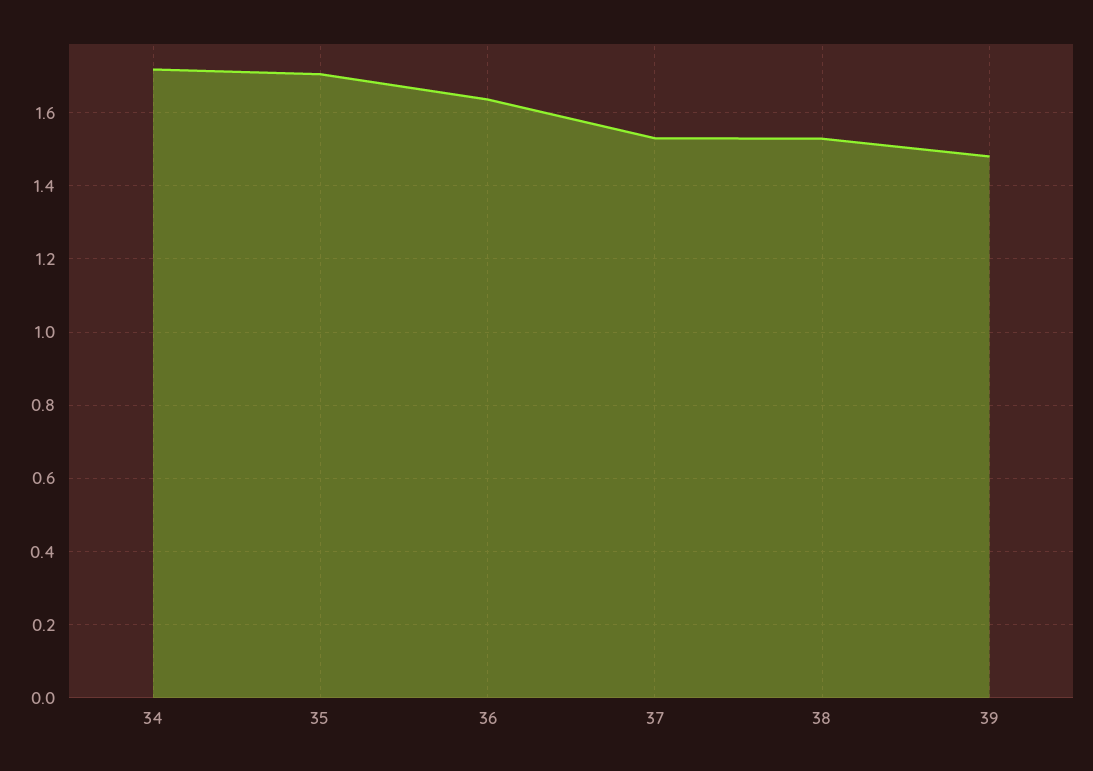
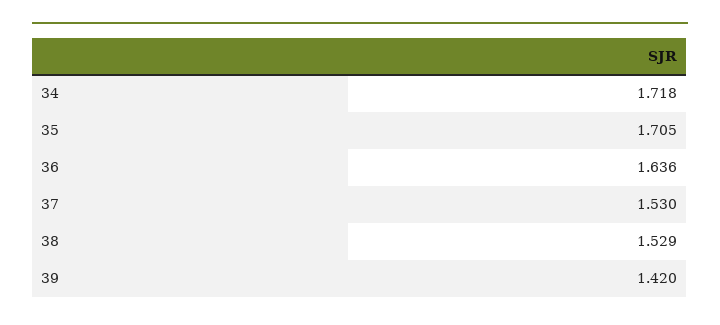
  {
    "34": 1.718,
    "35": 1.705,
    "36": 1.636,
    "37": 1.53,
    "38": 1.529,
-   "39": 1.48
+   "39": 1.42
  }

